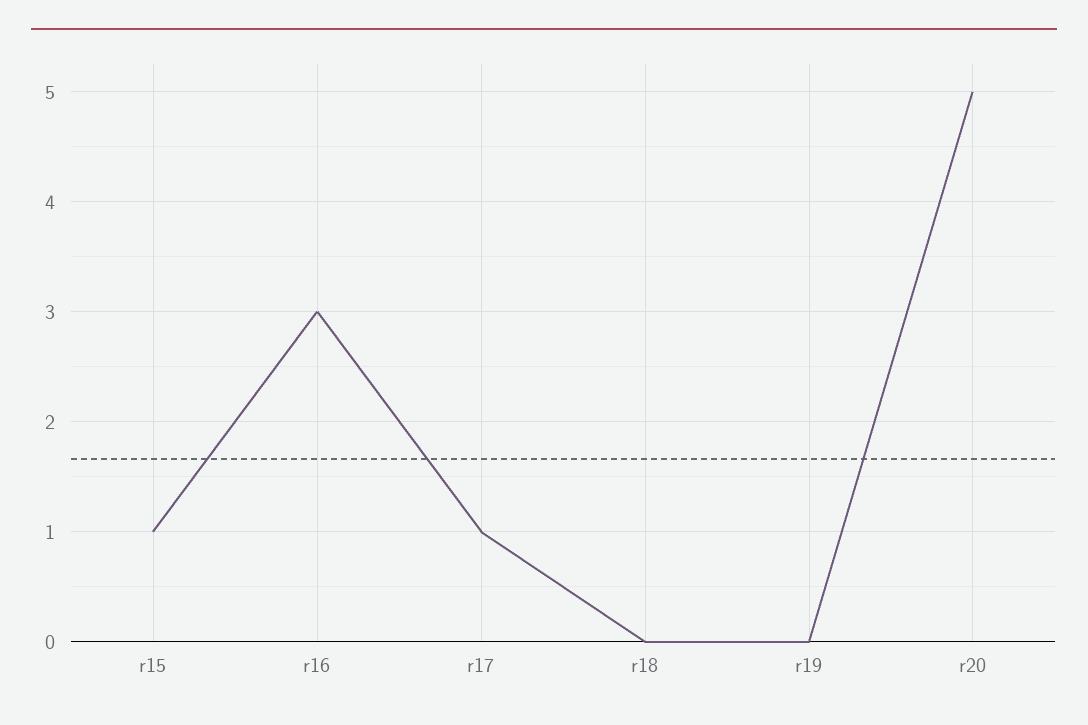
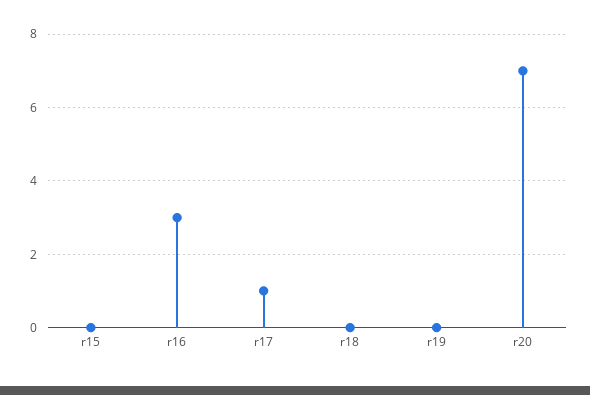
  {
-   "r15": 1,
+   "r15": 0,
    "r16": 3,
    "r17": 1,
    "r18": 0,
    "r19": 0,
-   "r20": 5
+   "r20": 7
  }

